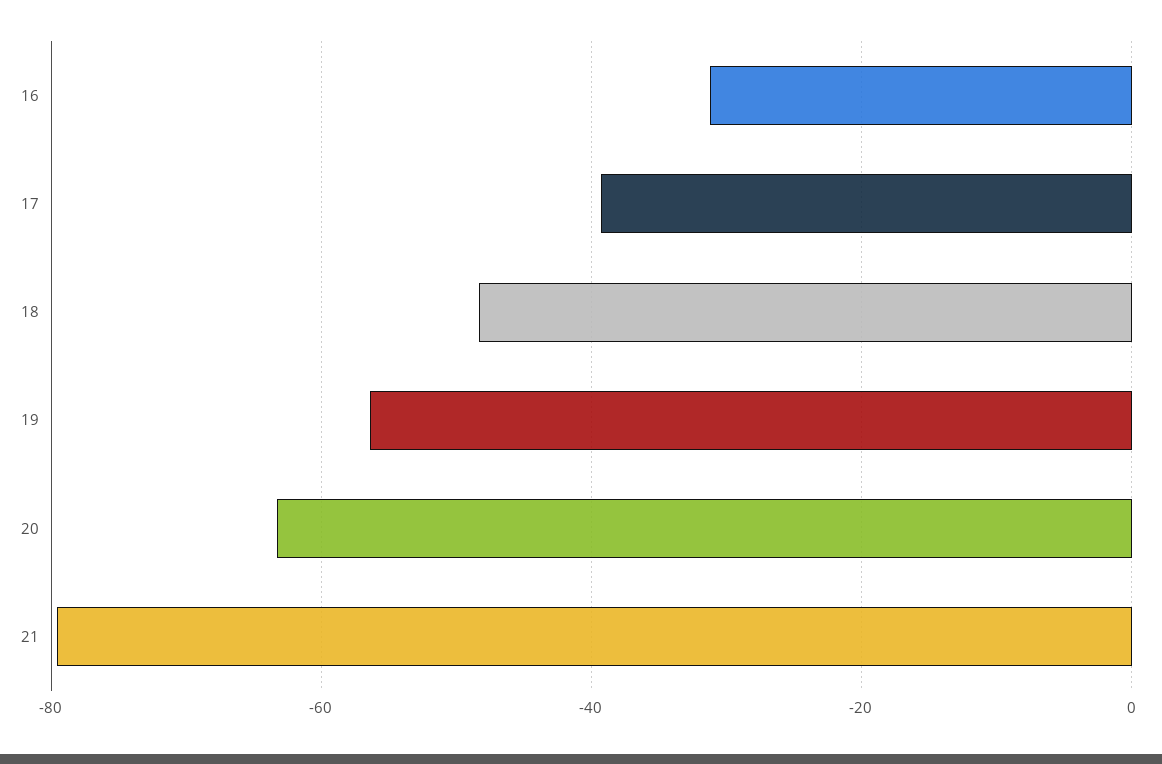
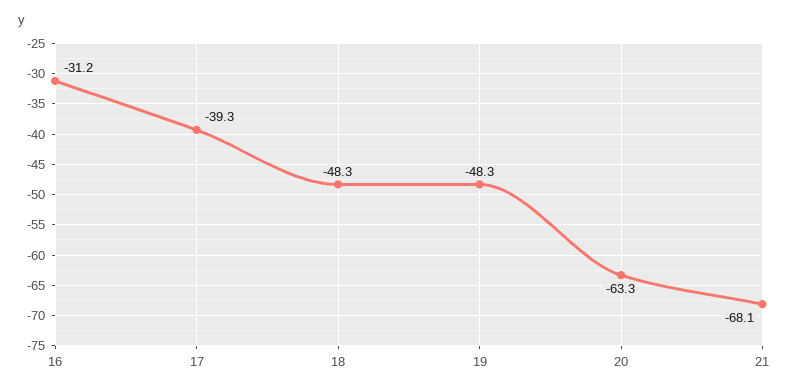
  {
    "16": -31.2,
    "17": -39.3,
    "18": -48.3,
-   "19": -56,
+   "19": -48.3,
    "20": -63.3,
-   "21": -80
+   "21": -68.1
  }

